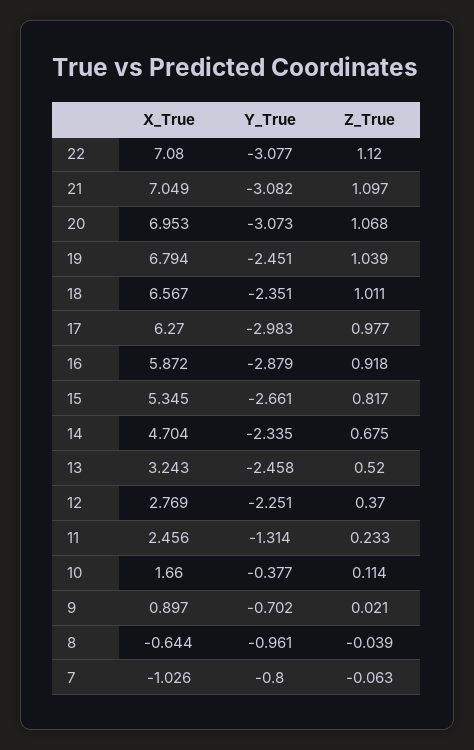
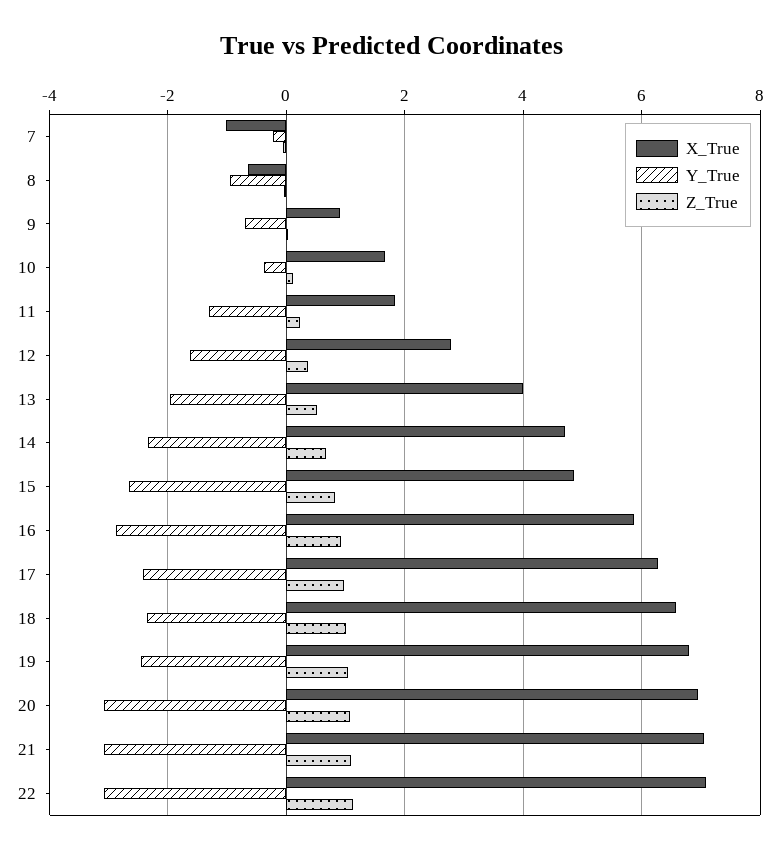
  {
    "X_True": {
      "22": 7.08,
      "21": 7.049,
      "20": 6.953,
      "19": 6.794,
      "18": 6.567,
      "17": 6.27,
      "16": 5.872,
-     "15": 5.345,
+     "15": 4.8,
      "14": 4.704,
-     "13": 3.243,
+     "13": 4,
      "12": 2.769,
-     "11": 2.456,
+     "11": 1.8,
      "10": 1.66,
      "9": 0.897,
      "8": -0.644,
      "7": -1.026
    },
    "Y_True": {
      "22": -3.077,
      "21": -3.082,
      "20": -3.073,
      "19": -2.451,
      "18": -2.351,
-     "17": -2.983,
+     "17": -2.4,
      "16": -2.879,
      "15": -2.661,
      "14": -2.335,
-     "13": -2.458,
+     "13": -2,
-     "12": -2.251,
+     "12": -1.6,
      "11": -1.314,
      "10": -0.377,
      "9": -0.702,
      "8": -0.961,
-     "7": -0.8
+     "7": -0.2
    },
    "Z_True": {
      "22": 1.12,
      "21": 1.097,
      "20": 1.068,
      "19": 1.039,
      "18": 1.011,
      "17": 0.977,
      "16": 0.918,
      "15": 0.817,
      "14": 0.675,
      "13": 0.52,
      "12": 0.37,
      "11": 0.233,
      "10": 0.114,
      "9": 0.021,
      "8": -0.039,
      "7": -0.063
    }
  }

